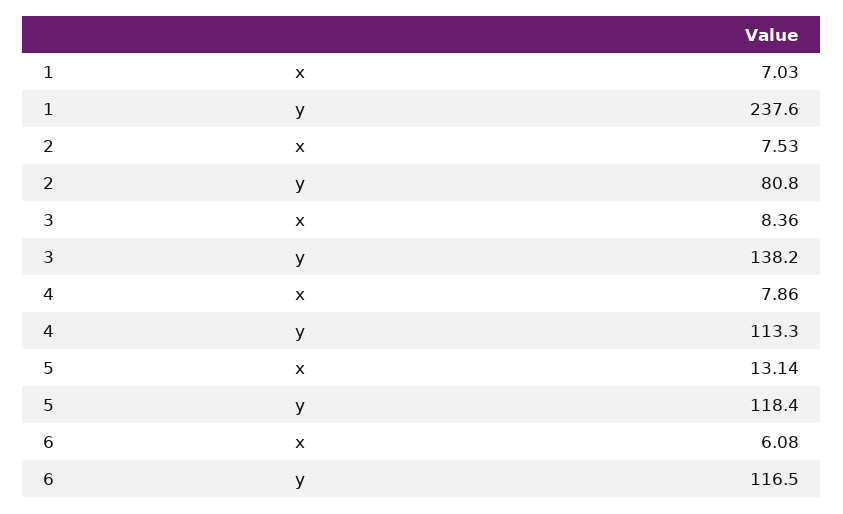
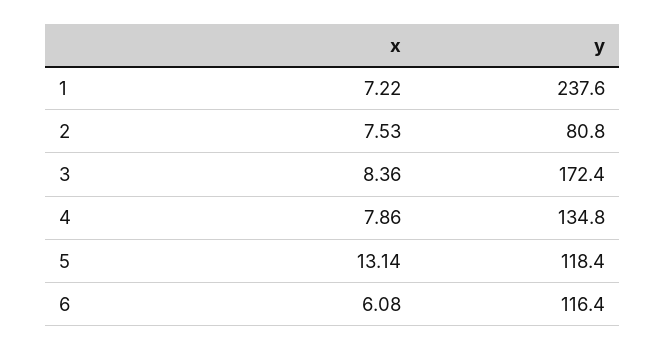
  {
    "1": {
-     "x": 7.03,
+     "x": 7.22,
      "y": 237.6
    },
    "2": {
      "x": 7.53,
      "y": 80.8
    },
    "3": {
      "x": 8.36,
-     "y": 138.2
+     "y": 172.4
    },
    "4": {
      "x": 7.86,
-     "y": 113.3
+     "y": 134.8
    },
    "5": {
      "x": 13.14,
      "y": 118.4
    },
    "6": {
      "x": 6.08,
-     "y": 116.5
+     "y": 116.4
    }
  }

